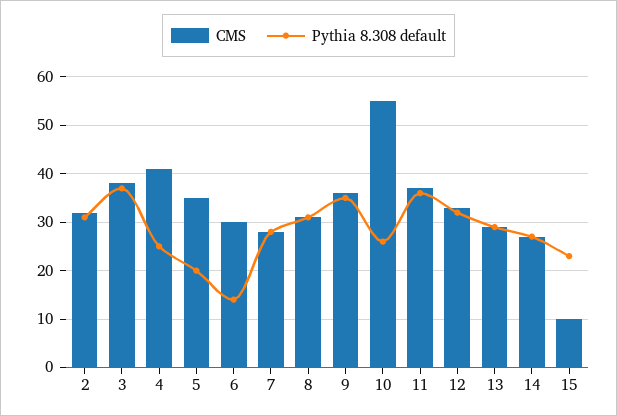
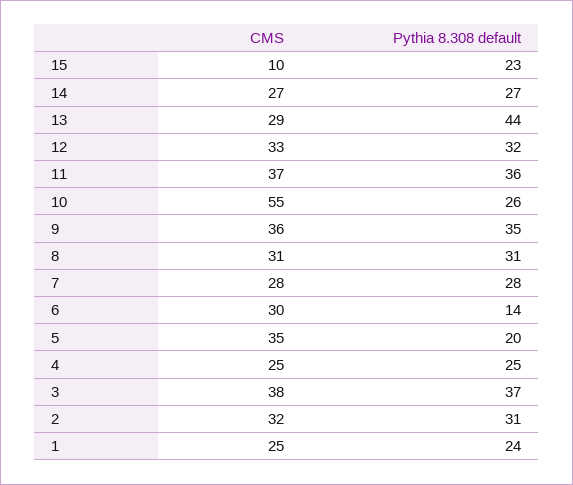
  {
    "CMS": {
      "2": 32,
      "3": 38,
-     "4": 40,
+     "4": 25,
      "5": 35,
      "6": 30,
      "7": 28,
      "8": 31,
      "9": 36,
      "10": 55,
      "11": 37,
      "12": 33,
      "13": 29,
      "14": 27,
-     "15": 10
+     "15": 10,
+     "1": 25
    },
    "Pythia 8.308 default": {
      "2": 31,
      "3": 37,
      "4": 25,
      "5": 20,
      "6": 14,
      "7": 28,
      "8": 31,
      "9": 35,
      "10": 26,
      "11": 36,
      "12": 32,
-     "13": 30,
+     "13": 44,
      "14": 27,
-     "15": 23
+     "15": 23,
+     "1": 24
    }
  }

